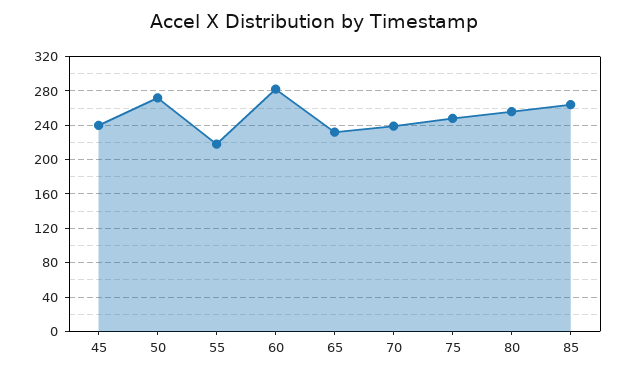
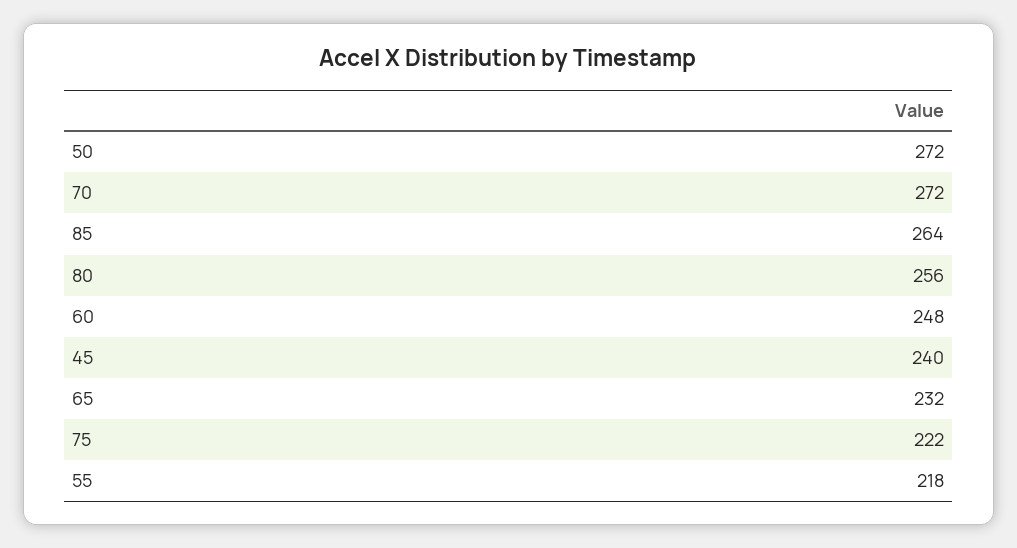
  {
    "45": 240,
    "50": 272,
    "55": 218,
-   "60": 280,
+   "60": 248,
    "65": 232,
-   "70": 240,
+   "70": 272,
-   "75": 250,
+   "75": 222,
    "80": 256,
    "85": 264
  }

